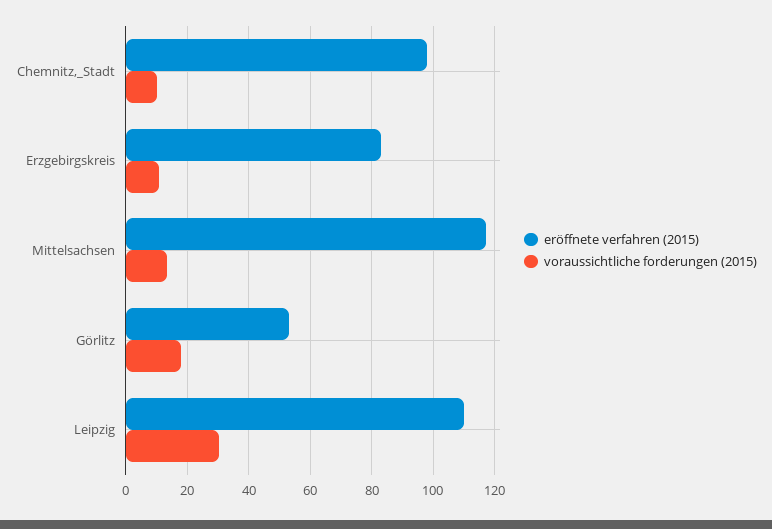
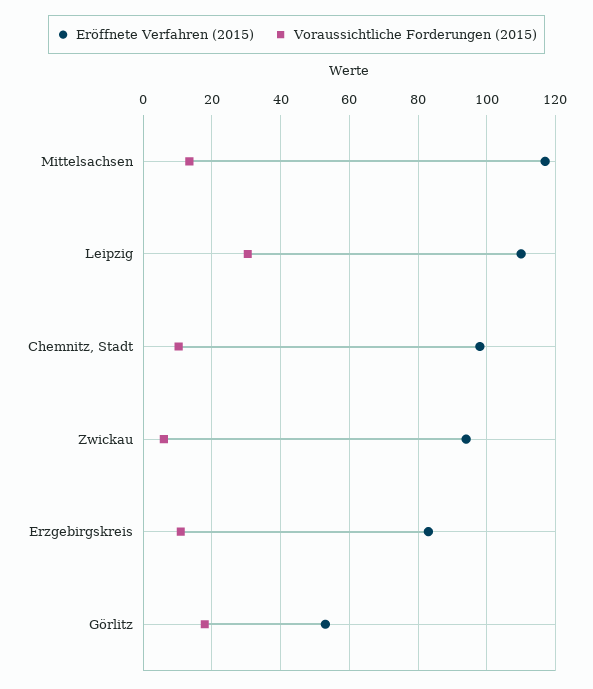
  {
    "eröffnete verfahren (2015)": {
      "Chemnitz,_Stadt": 98,
      "Erzgebirgskreis": 84,
      "Mittelsachsen": 118,
      "Görlitz": 54,
-     "Leipzig": 110
+     "Leipzig": 110,
+     "Zwickau": 94
    },
    "voraussichtliche forderungen (2015)": {
      "Chemnitz,_Stadt": 10,
      "Erzgebirgskreis": 10,
      "Mittelsachsen": 14,
      "Görlitz": 18,
-     "Leipzig": 30
+     "Leipzig": 30,
+     "Zwickau": 6
    }
  }

